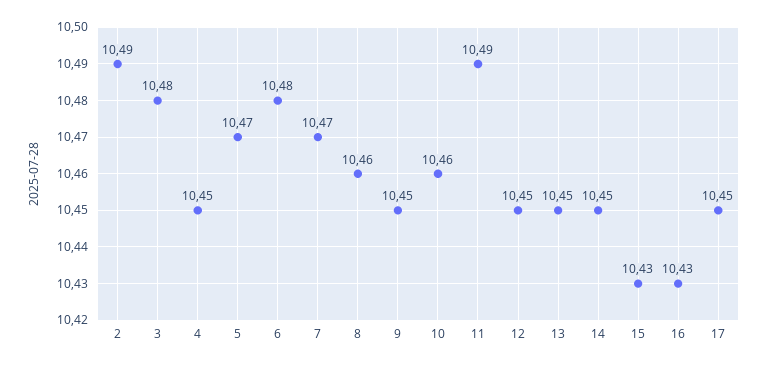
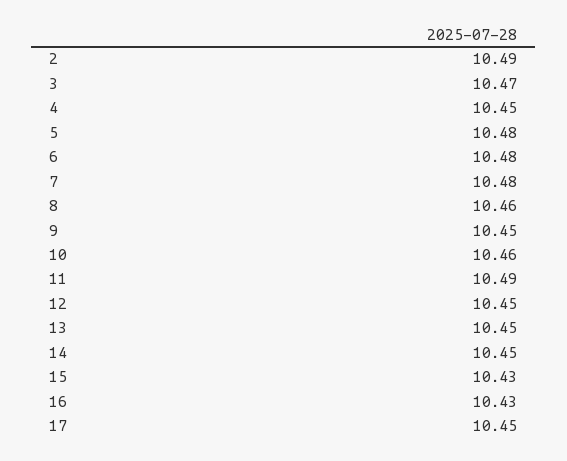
  {
    "2": 10.49,
-   "3": 10.48,
+   "3": 10.47,
    "4": 10.45,
-   "5": 10.47,
+   "5": 10.48,
    "6": 10.48,
-   "7": 10.47,
+   "7": 10.48,
    "8": 10.46,
    "9": 10.45,
    "10": 10.46,
    "11": 10.49,
    "12": 10.45,
    "13": 10.45,
    "14": 10.45,
    "15": 10.43,
    "16": 10.43,
    "17": 10.45
  }

